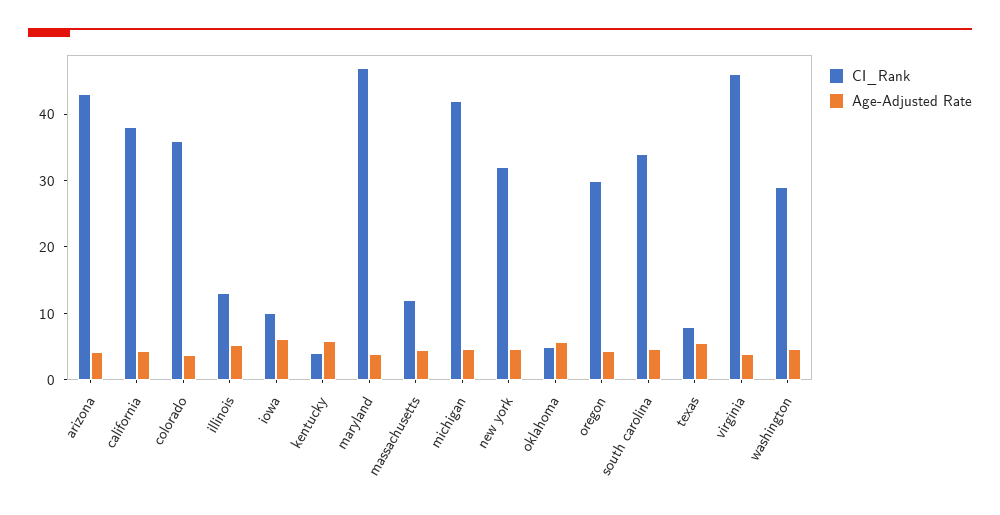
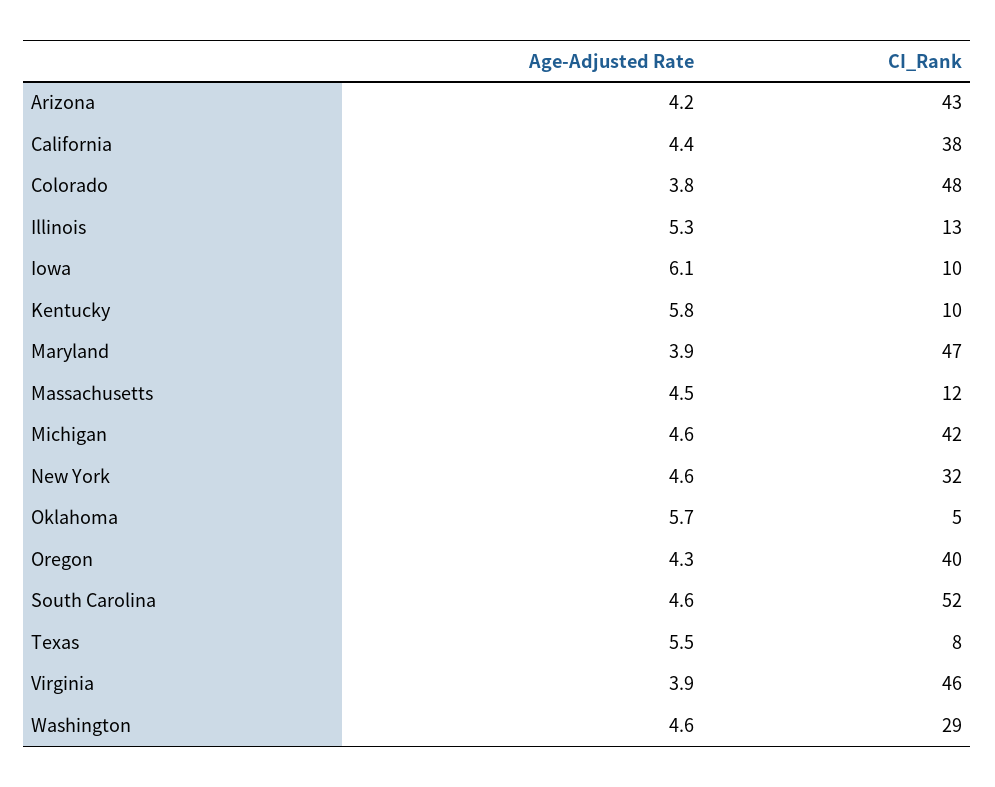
  {
    "CI_Rank": {
      "arizona": 43,
      "california": 38,
-     "colorado": 36,
+     "colorado": 48,
      "illinois": 13,
      "iowa": 10,
-     "kentucky": 4,
+     "kentucky": 10,
      "maryland": 47,
      "massachusetts": 12,
      "michigan": 42,
      "new york": 32,
      "oklahoma": 5,
-     "oregon": 30,
+     "oregon": 40,
-     "south carolina": 34,
+     "south carolina": 52,
      "texas": 8,
      "virginia": 46,
      "washington": 29
    },
    "Age-Adjusted Rate": {
      "arizona": 4.2,
      "california": 4.4,
      "colorado": 3.8,
      "illinois": 5.3,
      "iowa": 6.1,
      "kentucky": 5.8,
      "maryland": 3.9,
      "massachusetts": 4.5,
      "michigan": 4.6,
      "new york": 4.6,
      "oklahoma": 5.7,
      "oregon": 4.3,
      "south carolina": 4.6,
      "texas": 5.5,
      "virginia": 3.9,
      "washington": 4.6
    }
  }

